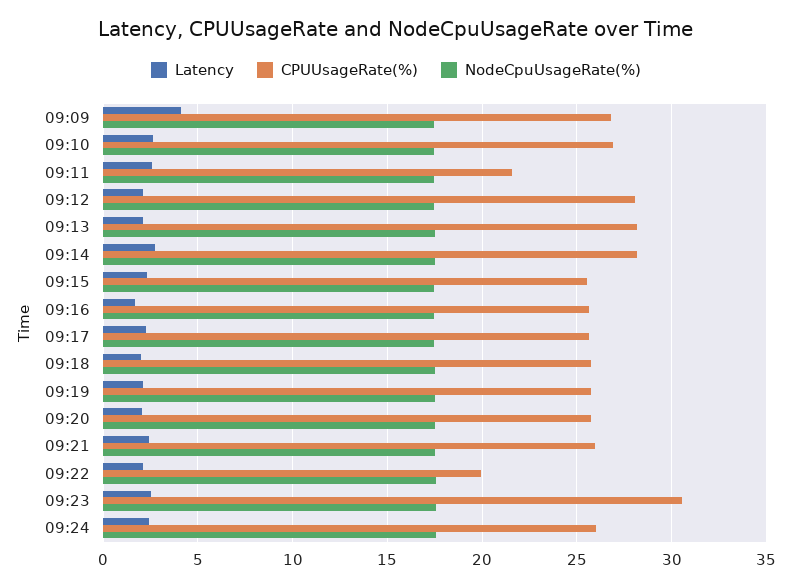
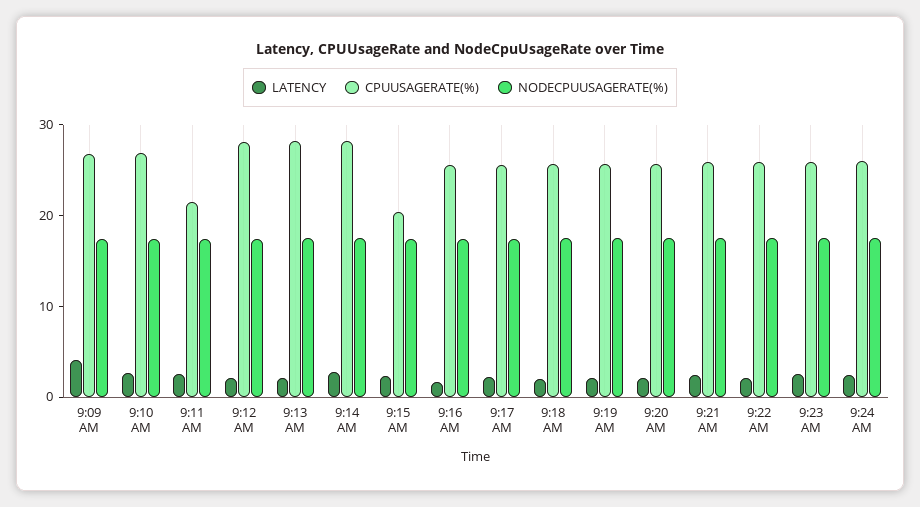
  {
    "Latency": {
      "09:09": 4,
      "09:10": 2.5,
      "09:11": 2.5,
      "09:12": 2,
      "09:13": 2,
      "09:14": 3,
      "09:15": 2.5,
      "09:16": 1.5,
      "09:17": 2.5,
      "09:18": 2,
      "09:19": 2,
      "09:20": 2,
      "09:21": 2.5,
      "09:22": 2,
      "09:23": 2.5,
      "09:24": 2.5
    },
    "CPUUsageRate(%)": {
      "09:09": 27,
      "09:10": 27,
      "09:11": 21.5,
      "09:12": 28,
      "09:13": 28,
      "09:14": 28,
-     "09:15": 25.5,
+     "09:15": 20,
      "09:16": 25.5,
      "09:17": 25.5,
      "09:18": 25.5,
      "09:19": 25.5,
      "09:20": 25.5,
      "09:21": 26,
-     "09:22": 20,
+     "09:22": 26,
-     "09:23": 30.5,
+     "09:23": 26,
      "09:24": 26
    },
    "NodeCpuUsageRate(%)": {
      "09:09": 17.5,
      "09:10": 17.5,
      "09:11": 17.5,
      "09:12": 17.5,
      "09:13": 17.5,
      "09:14": 17.5,
      "09:15": 17.5,
      "09:16": 17.5,
      "09:17": 17.5,
      "09:18": 17.5,
      "09:19": 17.5,
      "09:20": 17.5,
      "09:21": 17.5,
      "09:22": 17.5,
      "09:23": 17.5,
      "09:24": 17.5
    }
  }

